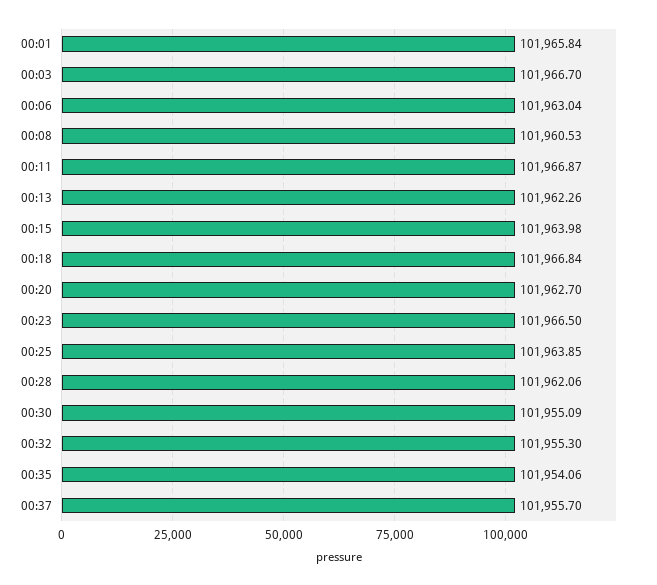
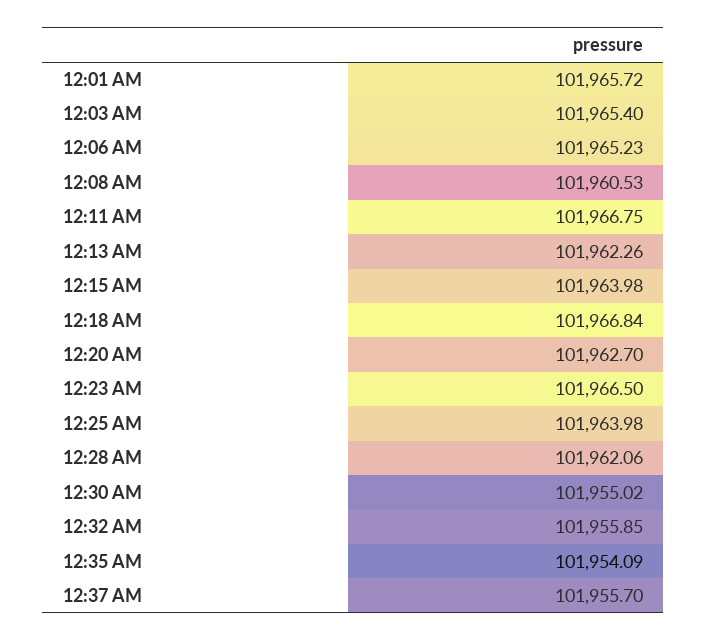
  {
-   "00:01": 101965.84,
+   "00:01": 101965.72,
-   "00:03": 101966.7,
+   "00:03": 101965.4,
-   "00:06": 101963.04,
+   "00:06": 101965.23,
    "00:08": 101960.53,
-   "00:11": 101966.87,
+   "00:11": 101966.75,
    "00:13": 101962.26,
    "00:15": 101963.98,
    "00:18": 101966.84,
    "00:20": 101962.7,
    "00:23": 101966.5,
-   "00:25": 101963.85,
+   "00:25": 101963.98,
    "00:28": 101962.06,
-   "00:30": 101955.09,
+   "00:30": 101955.02,
-   "00:32": 101955.3,
+   "00:32": 101955.85,
-   "00:35": 101954.06,
+   "00:35": 101954.09,
    "00:37": 101955.7
  }

